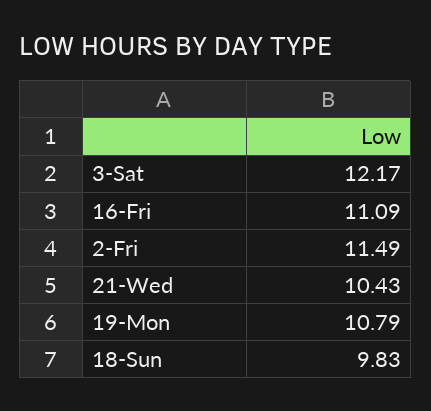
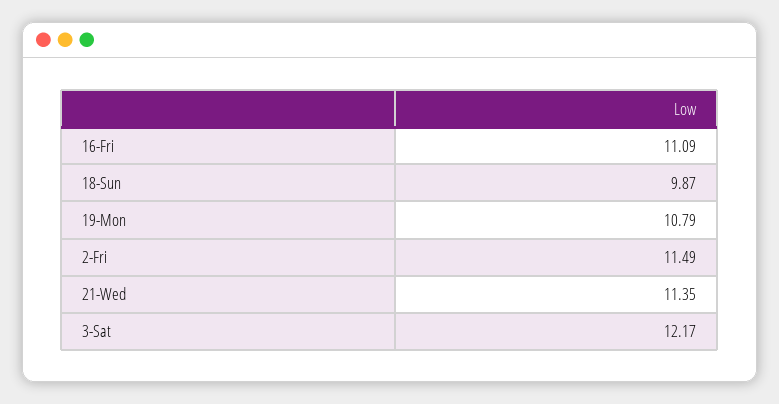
  {
    "3-Sat": 12.17,
    "16-Fri": 11.09,
    "2-Fri": 11.49,
-   "21-Wed": 10.43,
+   "21-Wed": 11.35,
    "19-Mon": 10.79,
-   "18-Sun": 9.83
+   "18-Sun": 9.87
  }

